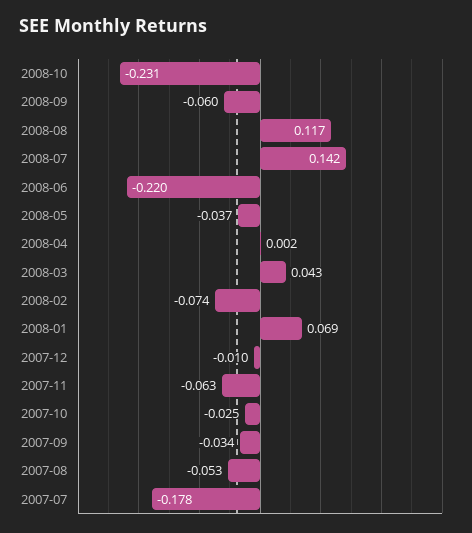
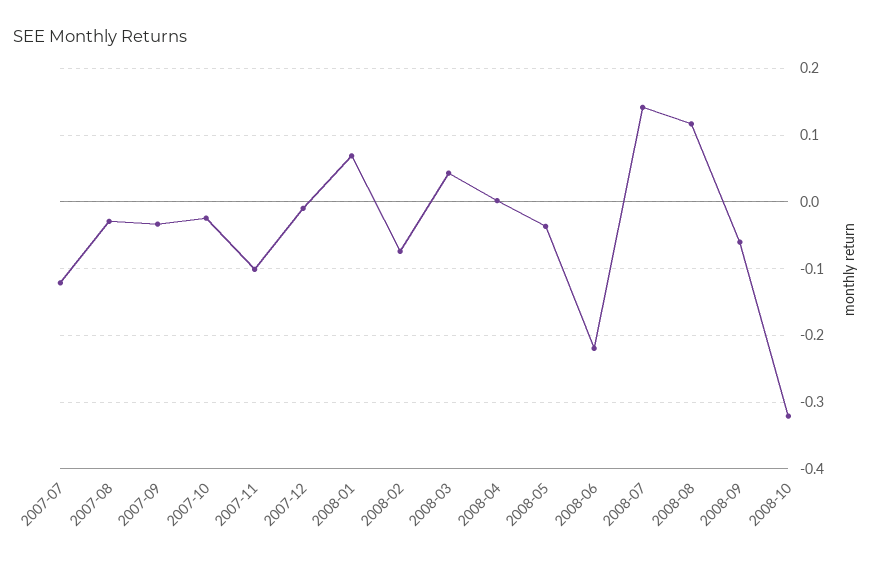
  {
-   "2008-10": -0.231,
+   "2008-10": -0.32,
    "2008-09": -0.06,
    "2008-08": 0.117,
    "2008-07": 0.142,
    "2008-06": -0.22,
    "2008-05": -0.037,
    "2008-04": 0.002,
    "2008-03": 0.043,
    "2008-02": -0.074,
    "2008-01": 0.069,
    "2007-12": -0.01,
-   "2007-11": -0.063,
+   "2007-11": -0.1,
    "2007-10": -0.025,
    "2007-09": -0.034,
-   "2007-08": -0.053,
+   "2007-08": -0.03,
-   "2007-07": -0.178
+   "2007-07": -0.12
  }

